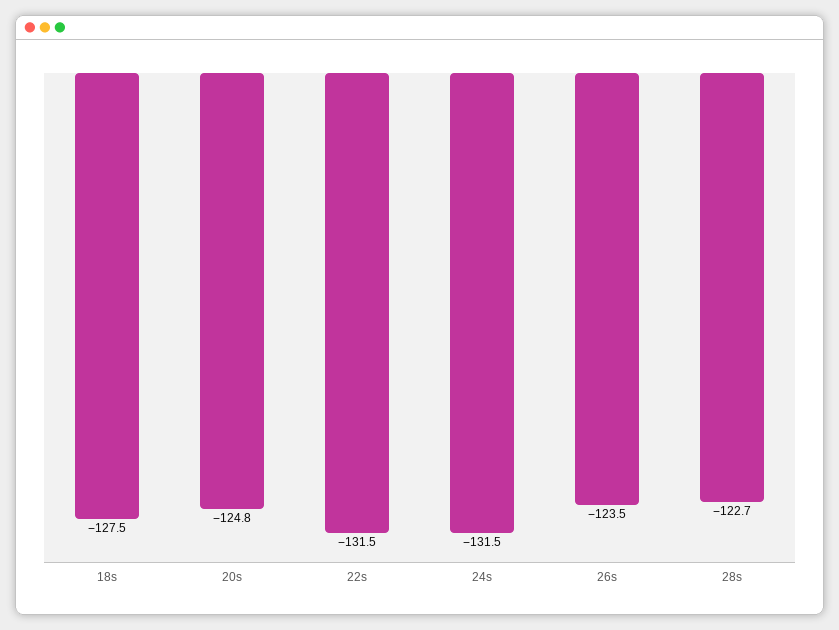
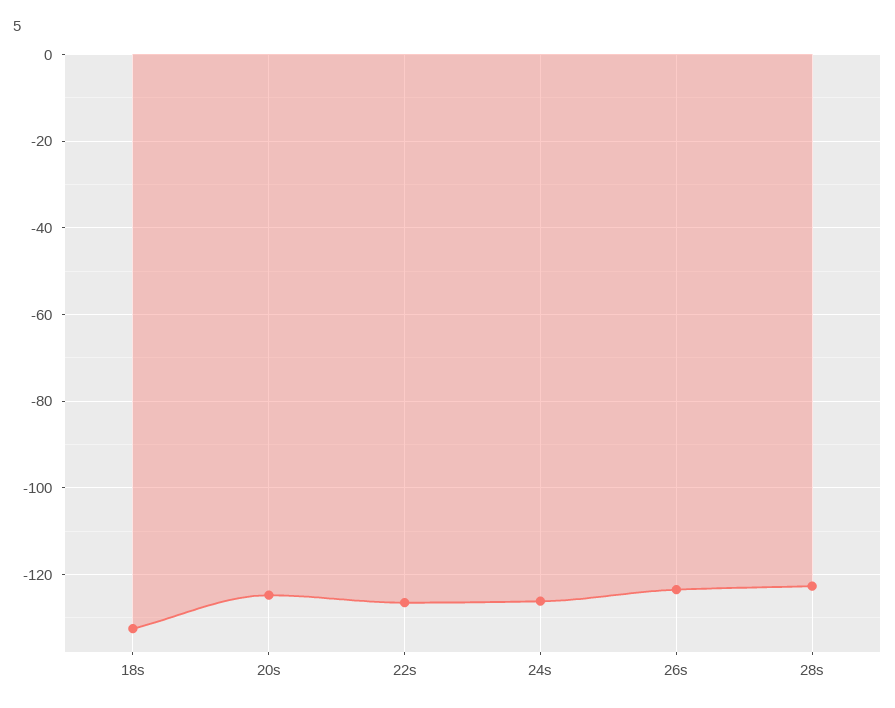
  {
-   "18s": -127.5,
+   "18s": -132,
    "20s": -124.8,
-   "22s": -131.5,
+   "22s": -126,
-   "24s": -131.5,
+   "24s": -126,
    "26s": -123.5,
    "28s": -122.7
  }

